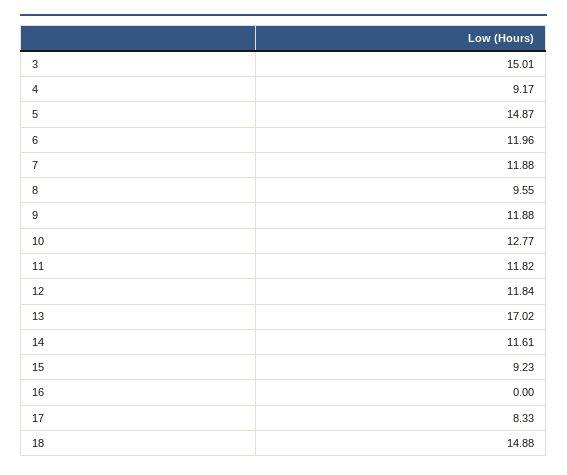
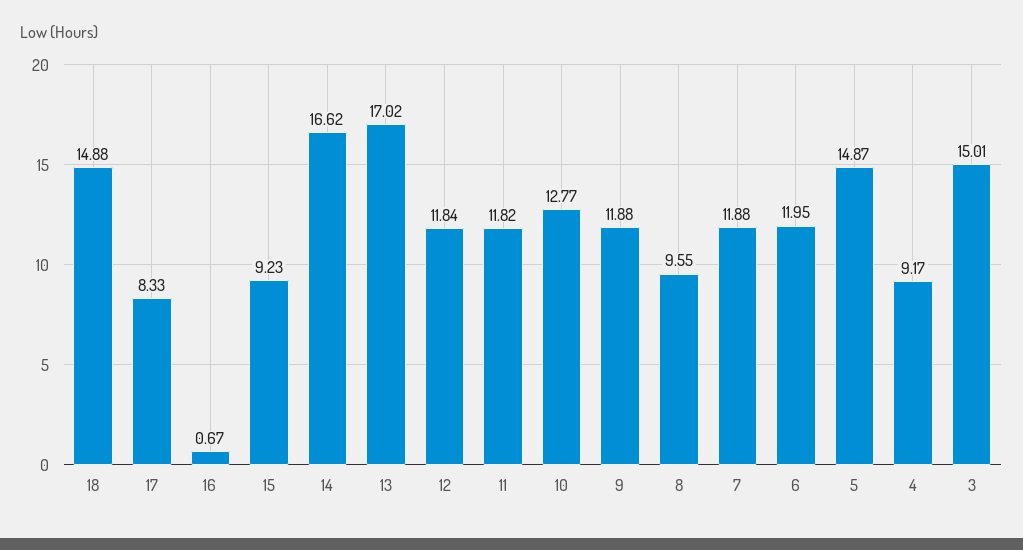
  {
    "3": 15.01,
    "4": 9.17,
    "5": 14.87,
-   "6": 11.96,
+   "6": 11.95,
    "7": 11.88,
    "8": 9.55,
    "9": 11.88,
    "10": 12.77,
    "11": 11.82,
    "12": 11.84,
    "13": 17.02,
-   "14": 11.61,
+   "14": 16.62,
    "15": 9.23,
-   "16": 0,
+   "16": 0.67,
    "17": 8.33,
    "18": 14.88
  }

